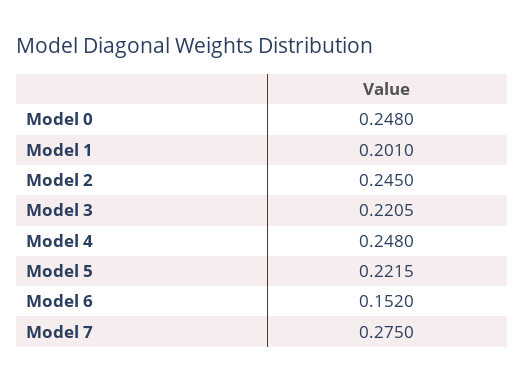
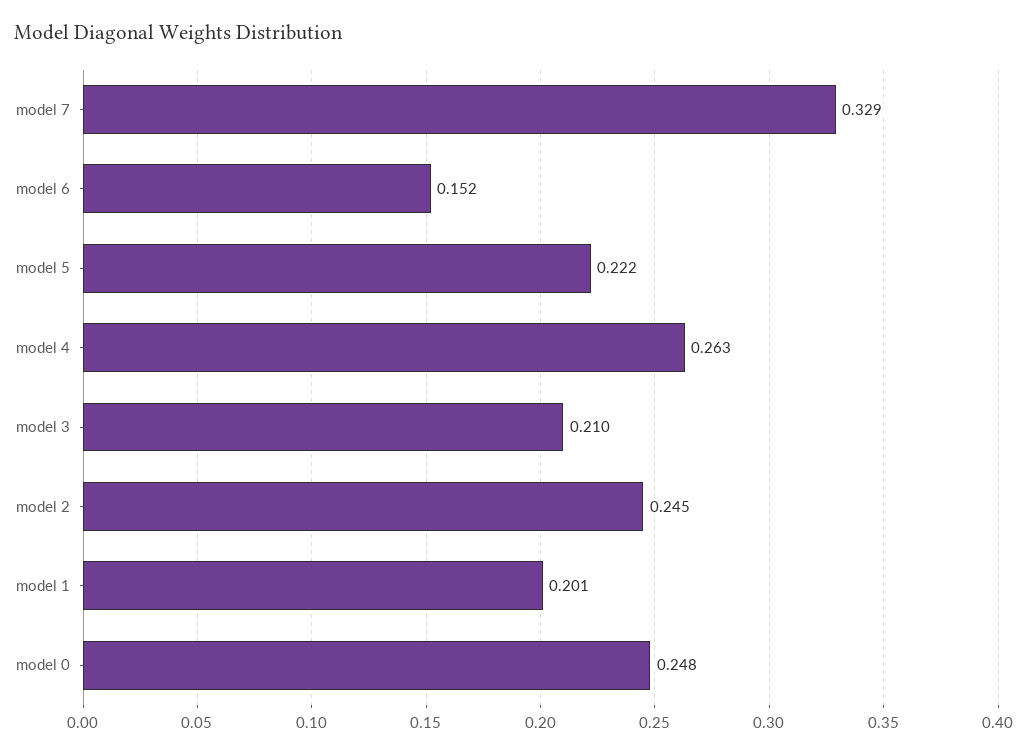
  {
    "Model 0": 0.248,
    "Model 1": 0.201,
    "Model 2": 0.245,
-   "Model 3": 0.2205,
+   "Model 3": 0.21,
-   "Model 4": 0.248,
+   "Model 4": 0.263,
    "Model 5": 0.2215,
    "Model 6": 0.152,
-   "Model 7": 0.275
+   "Model 7": 0.329
  }

